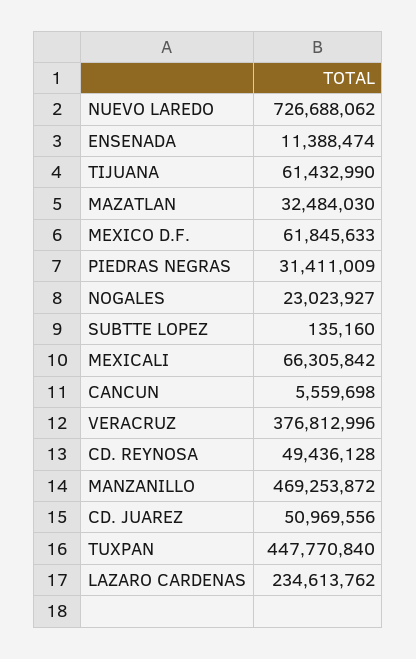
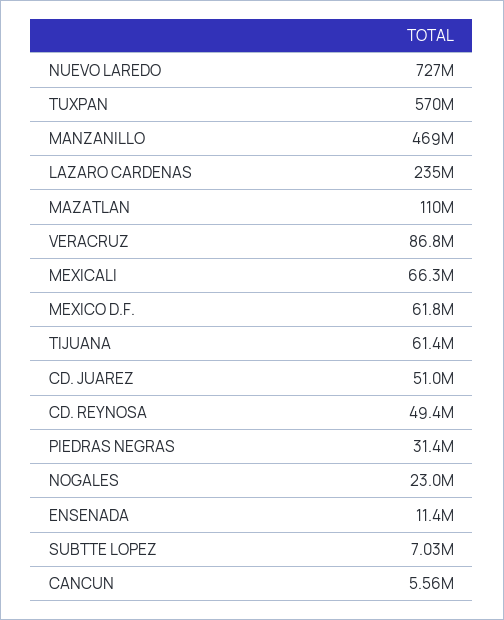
  {
    "NUEVO LAREDO": 726688062,
    "ENSENADA": 11388474,
    "TIJUANA": 61432990,
-   "MAZATLAN": 32484030,
+   "MAZATLAN": 110000000,
    "MEXICO D.F.": 61845633,
    "PIEDRAS NEGRAS": 31411009,
    "NOGALES": 23023927,
-   "SUBTTE LOPEZ": 135160,
+   "SUBTTE LOPEZ": 7030000,
    "MEXICALI": 66305842,
    "CANCUN": 5559698,
-   "VERACRUZ": 376812996,
+   "VERACRUZ": 86800000,
    "CD. REYNOSA": 49436128,
    "MANZANILLO": 469253872,
    "CD. JUAREZ": 50969556,
-   "TUXPAN": 447770840,
+   "TUXPAN": 570000000,
    "LAZARO CARDENAS": 234613762
  }

